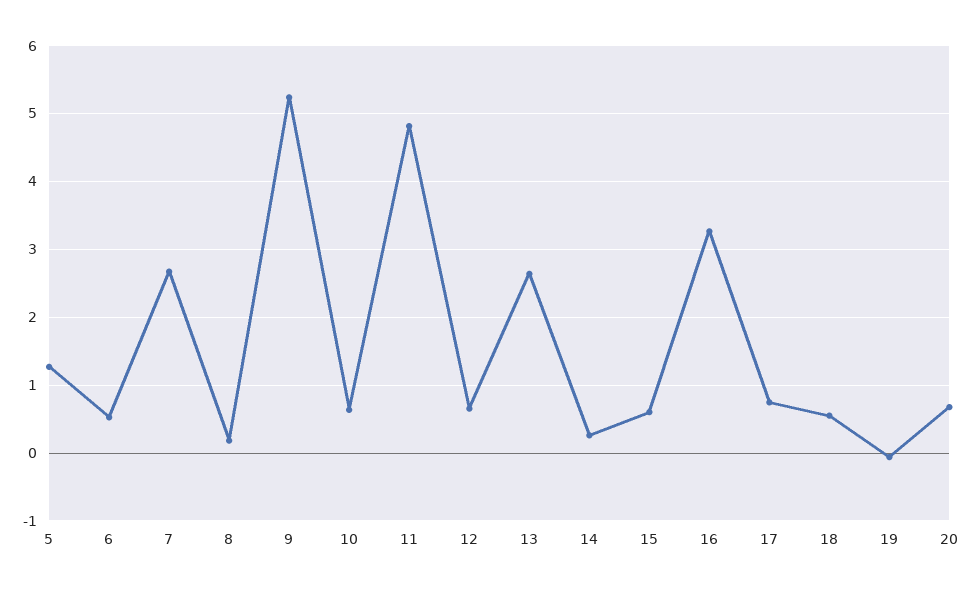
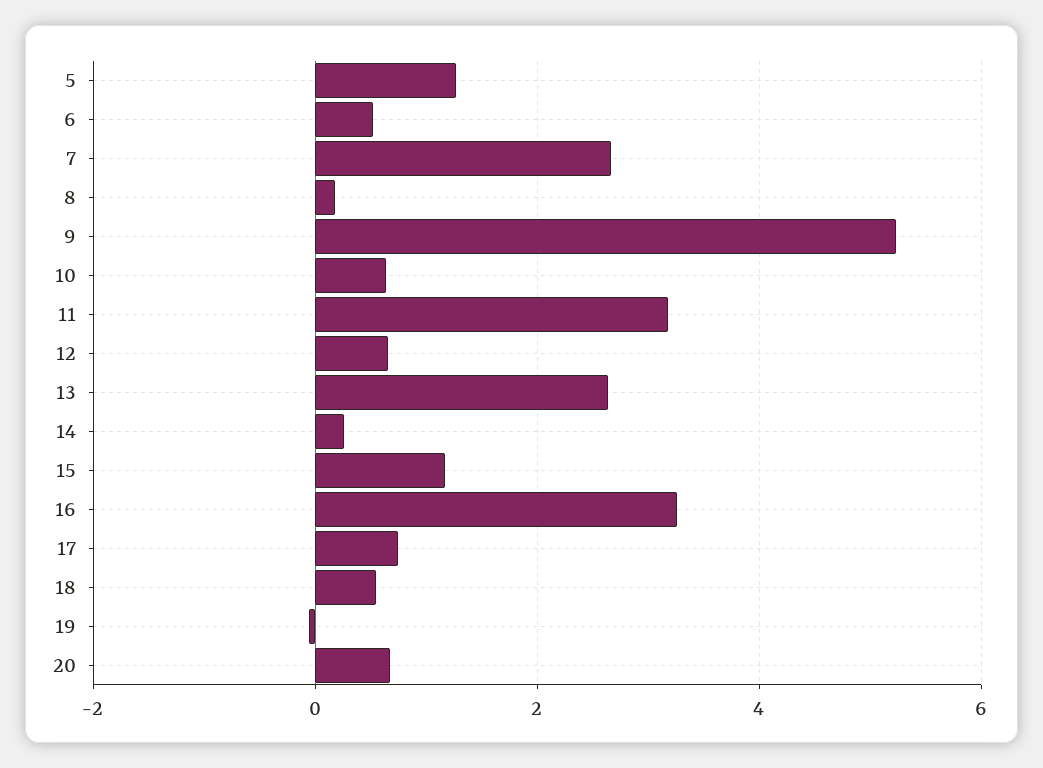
  {
    "5": 1.3,
    "6": 0.5,
    "7": 2.7,
    "8": 0.2,
    "9": 5.2,
    "10": 0.6,
-   "11": 4.8,
+   "11": 3.2,
    "12": 0.7,
    "13": 2.6,
    "14": 0.3,
-   "15": 0.6,
+   "15": 1.2,
    "16": 3.3,
    "17": 0.7,
    "18": 0.6,
    "19": -0.1,
    "20": 0.7
  }

